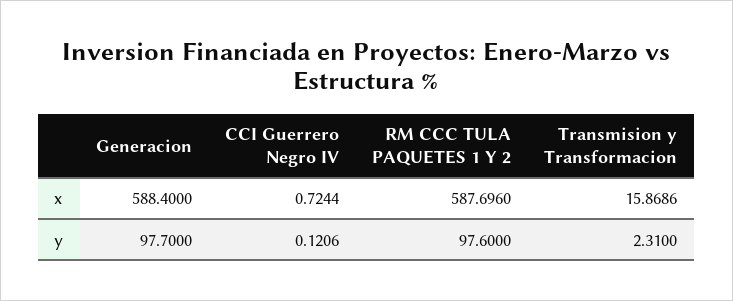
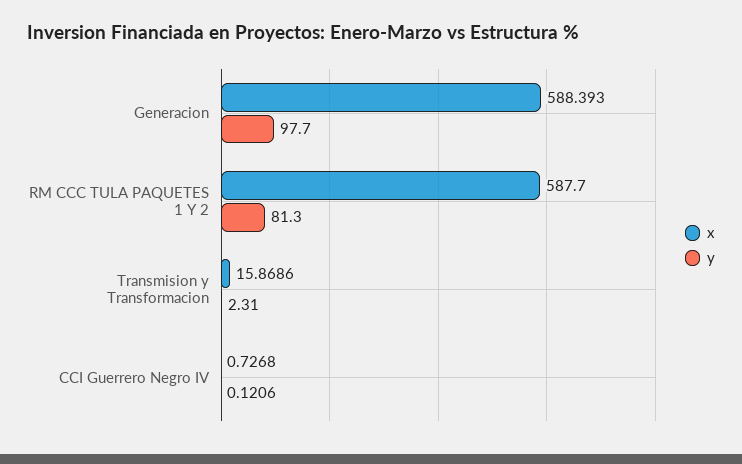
  {
    "x": {
-     "Generacion": 588.4,
+     "Generacion": 588.393,
-     "CCI Guerrero Negro IV": 0.7244,
+     "CCI Guerrero Negro IV": 0.7268,
-     "RM CCC TULA PAQUETES 1 Y 2": 587.696,
+     "RM CCC TULA PAQUETES 1 Y 2": 587.7,
      "Transmision y Transformacion": 15.8686
    },
    "y": {
      "Generacion": 97.7,
      "CCI Guerrero Negro IV": 0.1206,
-     "RM CCC TULA PAQUETES 1 Y 2": 97.6,
+     "RM CCC TULA PAQUETES 1 Y 2": 81.3,
      "Transmision y Transformacion": 2.31
    }
  }

